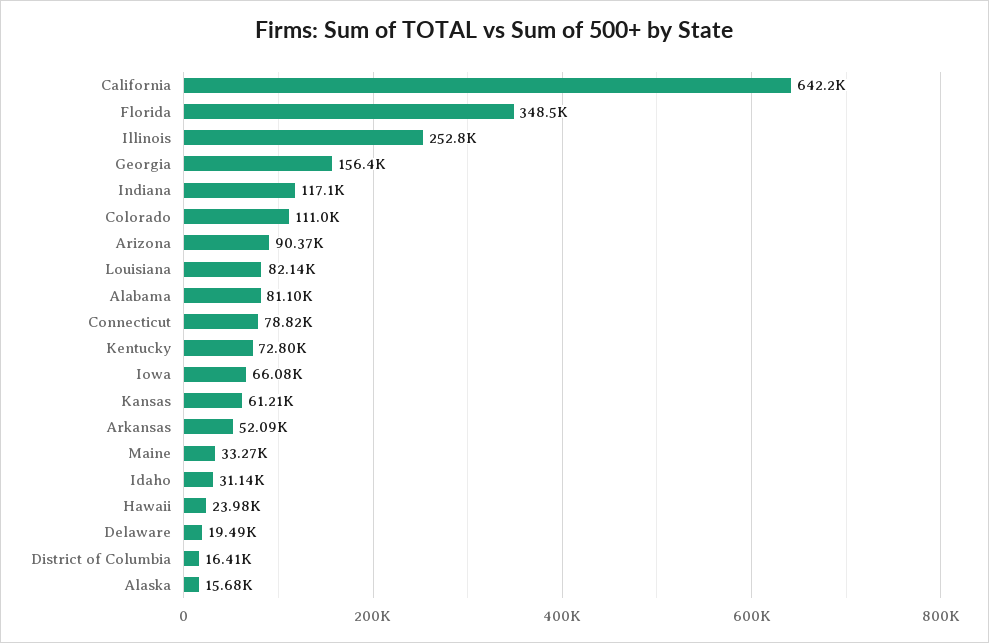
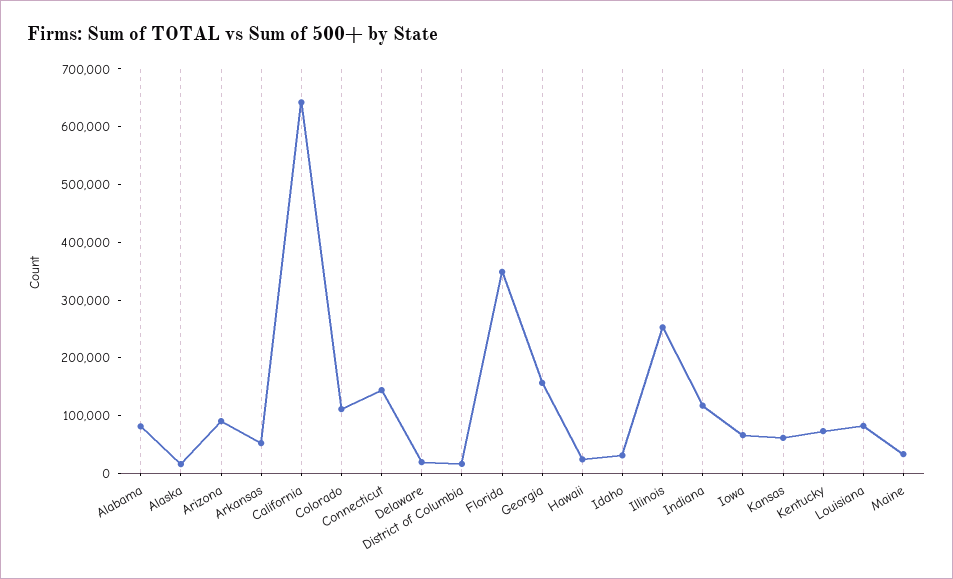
  {
    "California": 642200,
    "Florida": 348500,
    "Illinois": 252800,
    "Georgia": 156400,
    "Indiana": 117100,
    "Colorado": 111000,
    "Arizona": 90370,
    "Louisiana": 82140,
    "Alabama": 81100,
-   "Connecticut": 78820,
+   "Connecticut": 140000,
    "Kentucky": 72800,
    "Iowa": 66080,
    "Kansas": 61210,
    "Arkansas": 52090,
    "Maine": 33270,
    "Idaho": 31140,
    "Hawaii": 23980,
    "Delaware": 19490,
    "District of Columbia": 16410,
    "Alaska": 15680
  }

